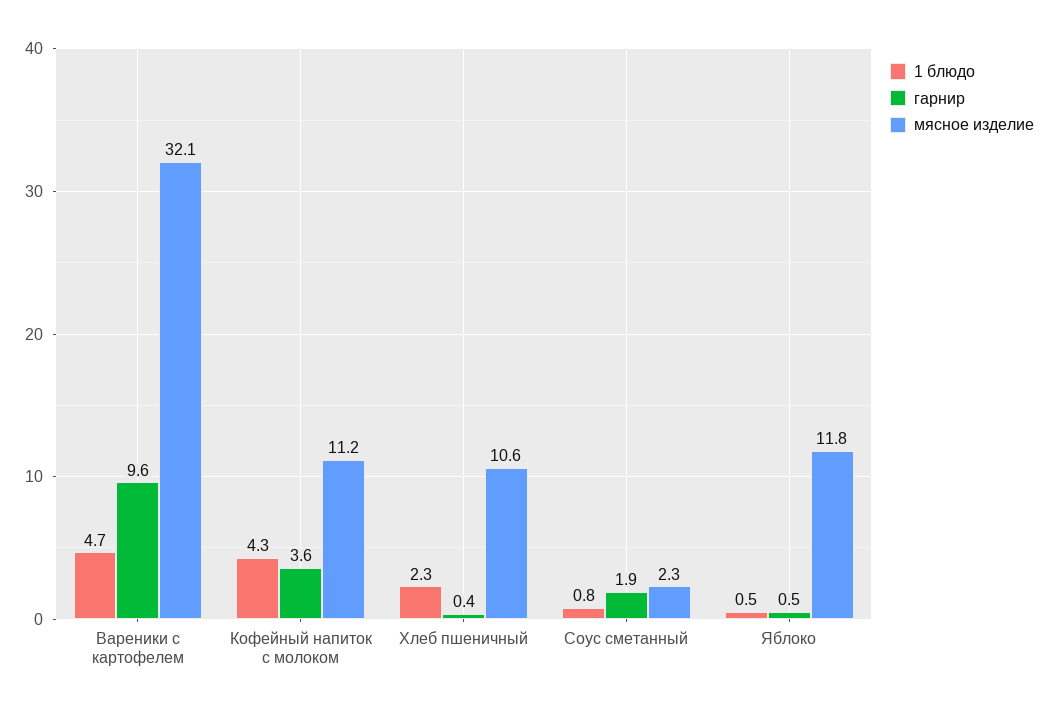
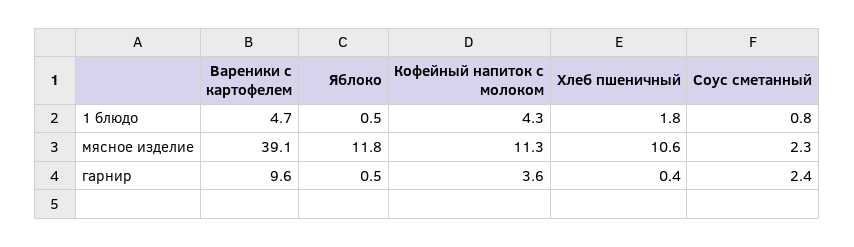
  {
    "1 блюдо": {
      "Вареники с картофелем": 4.7,
      "Кофейный напиток с молоком": 4.3,
-     "Хлеб пшеничный": 2.3,
+     "Хлеб пшеничный": 1.8,
      "Соус сметанный": 0.8,
      "Яблоко": 0.5
    },
    "гарнир": {
      "Вареники с картофелем": 9.6,
      "Кофейный напиток с молоком": 3.6,
      "Хлеб пшеничный": 0.4,
-     "Соус сметанный": 1.9,
+     "Соус сметанный": 2.4,
      "Яблоко": 0.5
    },
    "мясное изделие": {
-     "Вареники с картофелем": 32.1,
+     "Вареники с картофелем": 39.1,
-     "Кофейный напиток с молоком": 11.2,
+     "Кофейный напиток с молоком": 11.3,
      "Хлеб пшеничный": 10.6,
      "Соус сметанный": 2.3,
      "Яблоко": 11.8
    }
  }

